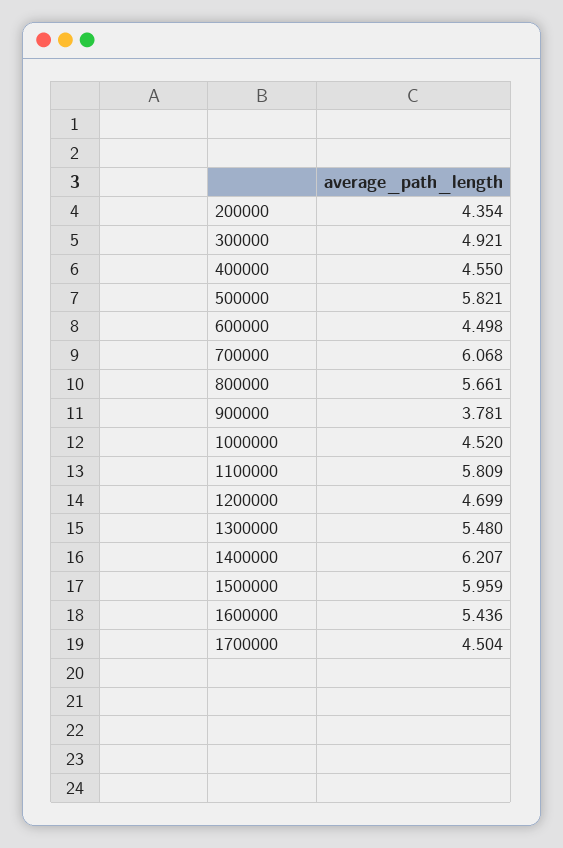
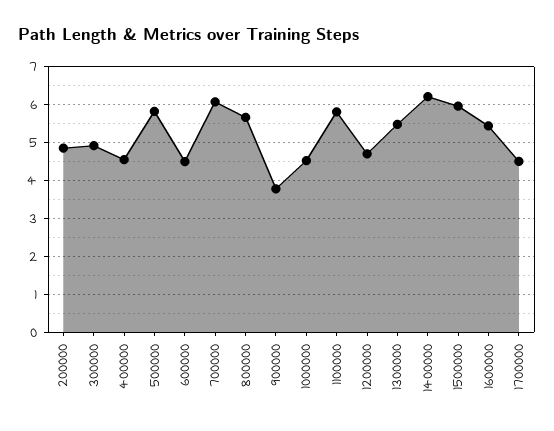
  {
-   "200000": 4.354,
+   "200000": 4.8,
    "300000": 4.921,
    "400000": 4.55,
    "500000": 5.821,
    "600000": 4.498,
    "700000": 6.068,
    "800000": 5.661,
    "900000": 3.781,
    "1000000": 4.52,
    "1100000": 5.809,
    "1200000": 4.699,
    "1300000": 5.48,
    "1400000": 6.207,
    "1500000": 5.959,
    "1600000": 5.436,
    "1700000": 4.504
  }

